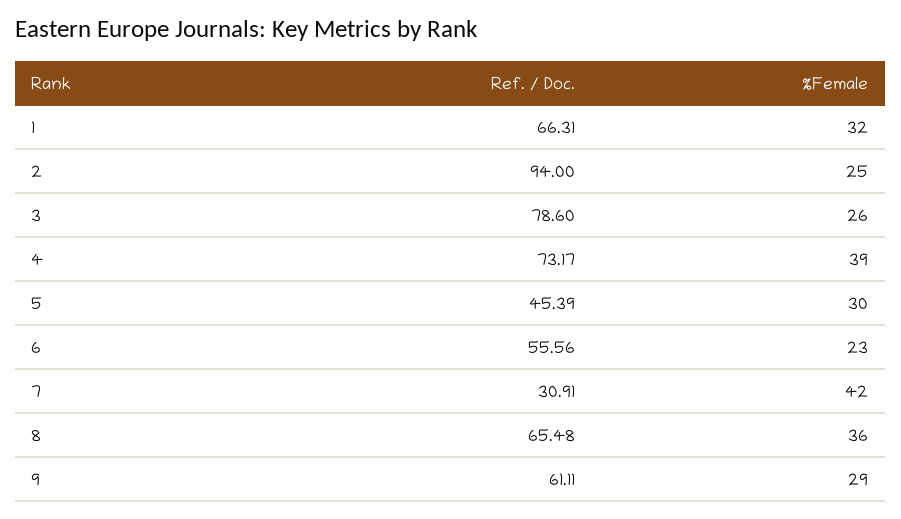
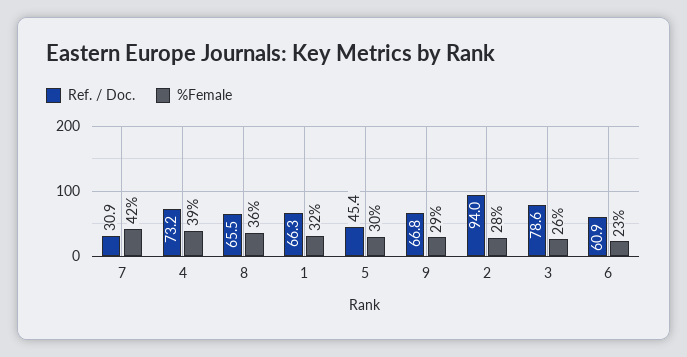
  {
    "Ref. / Doc.": {
      "1": 66.31,
      "2": 94,
      "3": 78.6,
      "4": 73.17,
      "5": 45.39,
-     "6": 55.56,
+     "6": 60.9,
      "7": 30.91,
      "8": 65.48,
-     "9": 61.11
+     "9": 66.8
    },
    "%Female": {
      "1": 32,
-     "2": 25,
+     "2": 28,
      "3": 26,
      "4": 39,
      "5": 30,
      "6": 23,
      "7": 42,
      "8": 36,
      "9": 29
    }
  }

